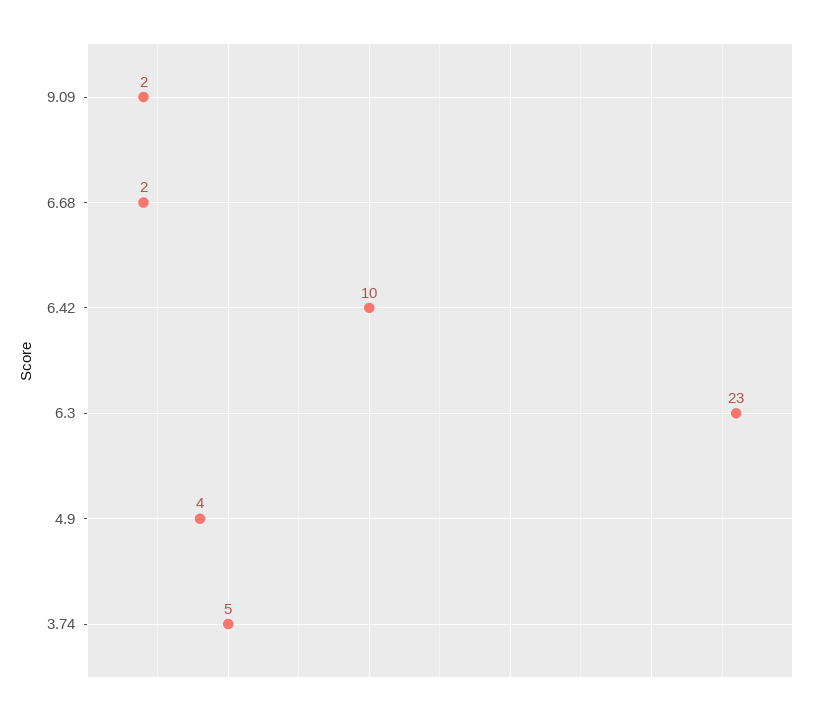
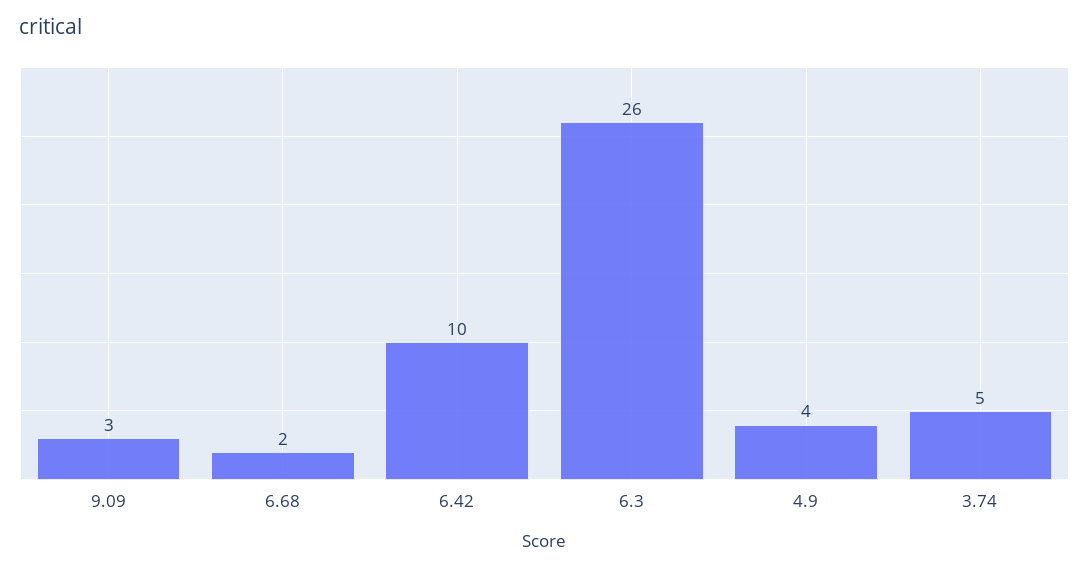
  {
-   "9.09": 2,
+   "9.09": 3,
    "6.68": 2,
    "6.42": 10,
-   "6.3": 23,
+   "6.3": 26,
    "4.9": 4,
    "3.74": 5
  }

